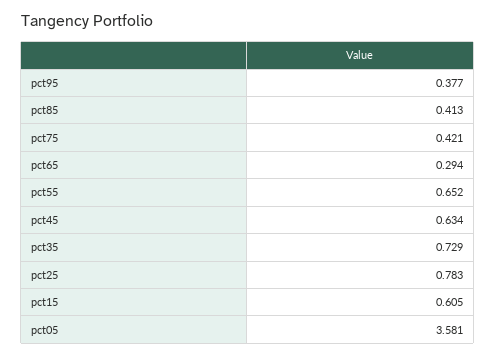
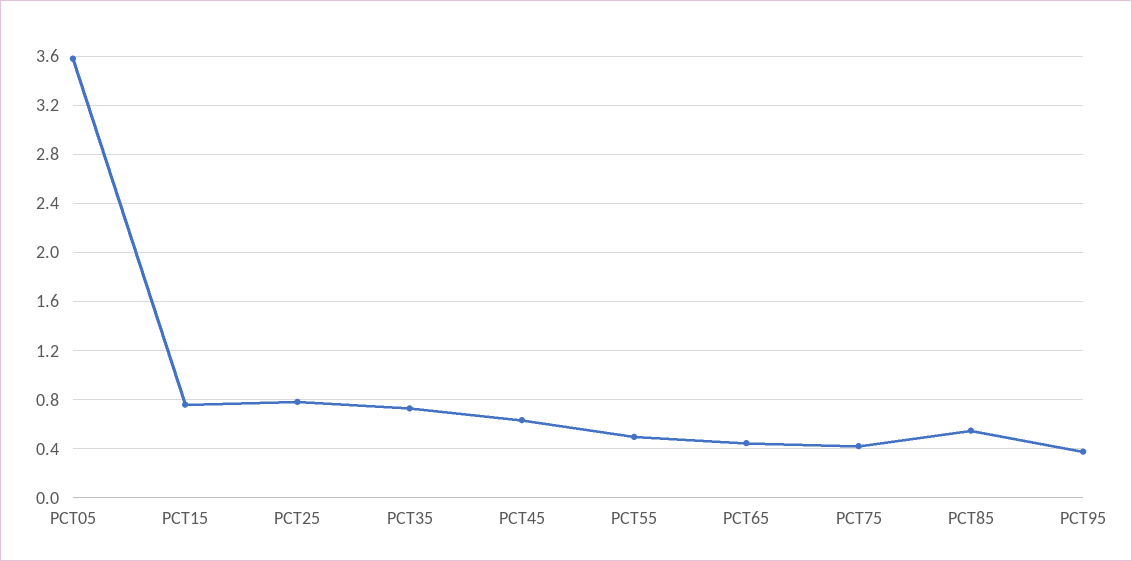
  {
    "pct95": 0.377,
-   "pct85": 0.413,
+   "pct85": 0.55,
    "pct75": 0.421,
-   "pct65": 0.294,
+   "pct65": 0.45,
-   "pct55": 0.652,
+   "pct55": 0.5,
    "pct45": 0.634,
    "pct35": 0.729,
    "pct25": 0.783,
-   "pct15": 0.605,
+   "pct15": 0.75,
    "pct05": 3.581
  }

